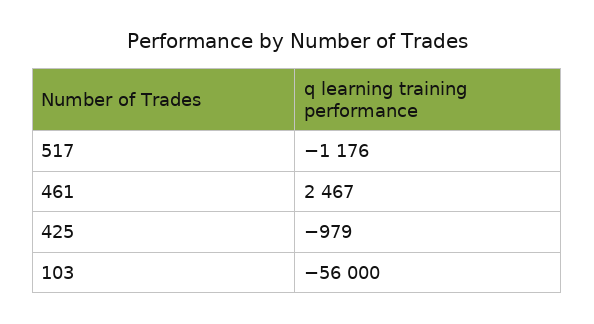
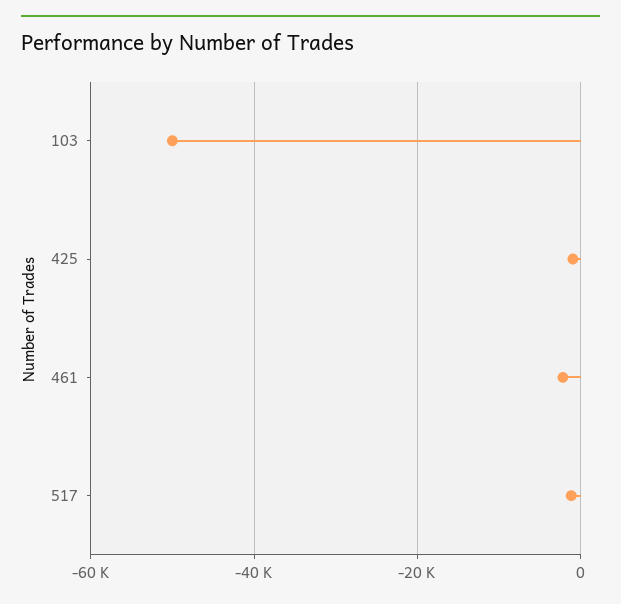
  {
    "517": -1176,
-   "461": 2467,
+   "461": -2000,
    "425": -979,
-   "103": -56000
+   "103": -50000
  }

